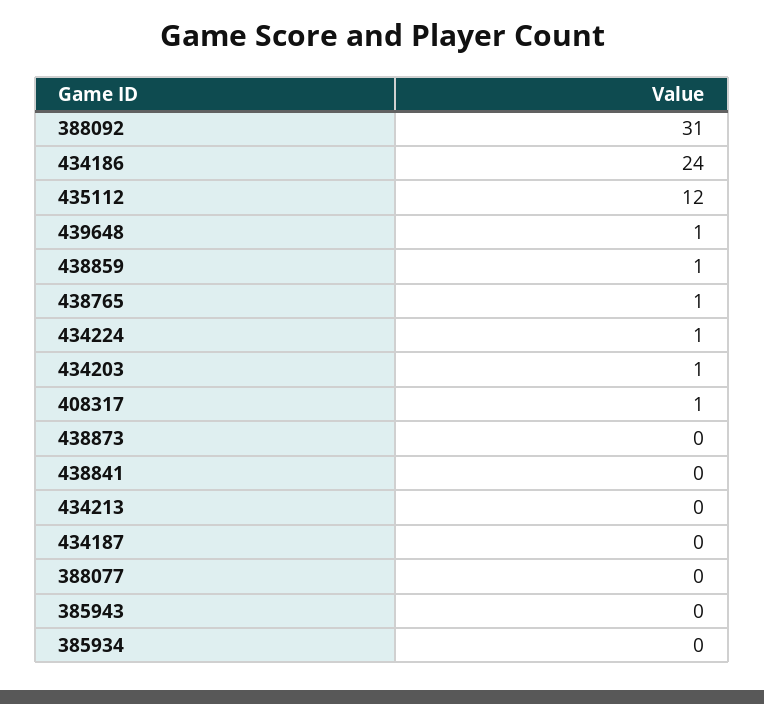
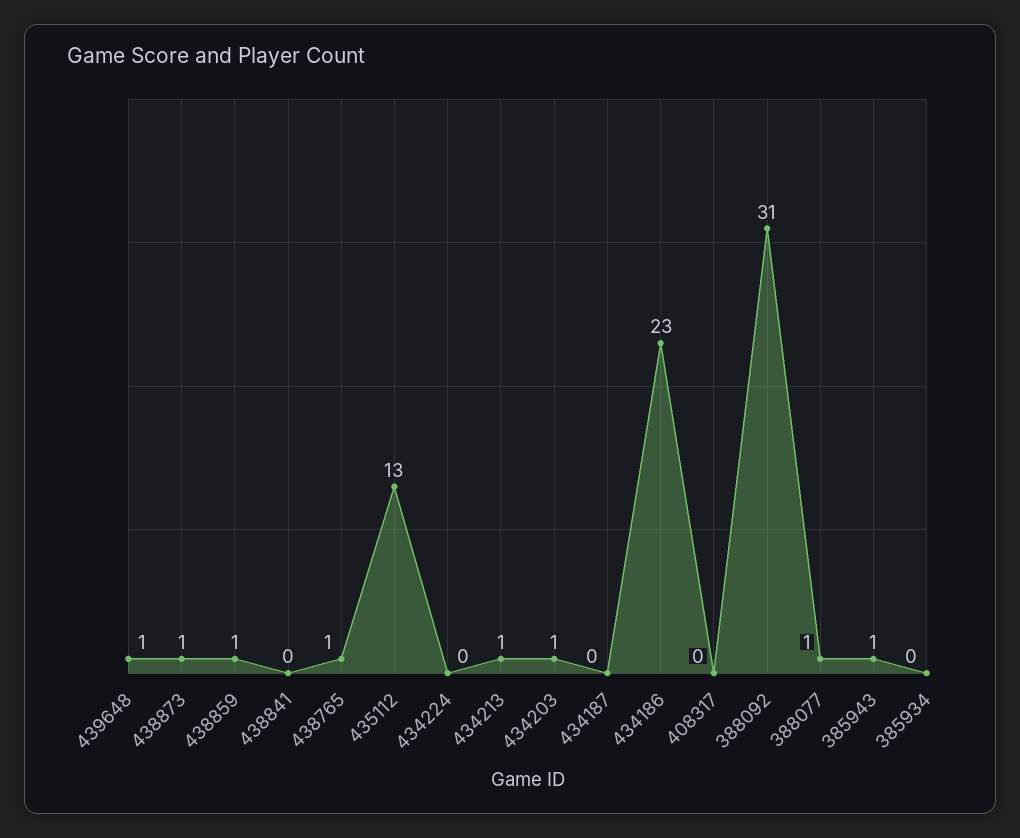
  {
    "388092": 31,
-   "434186": 24,
+   "434186": 23,
-   "435112": 12,
+   "435112": 13,
    "439648": 1,
    "438859": 1,
    "438765": 1,
-   "434224": 1,
+   "434224": 0,
    "434203": 1,
-   "408317": 1,
+   "408317": 0,
-   "438873": 0,
+   "438873": 1,
    "438841": 0,
-   "434213": 0,
+   "434213": 1,
    "434187": 0,
-   "388077": 0,
+   "388077": 1,
-   "385943": 0,
+   "385943": 1,
    "385934": 0
  }

